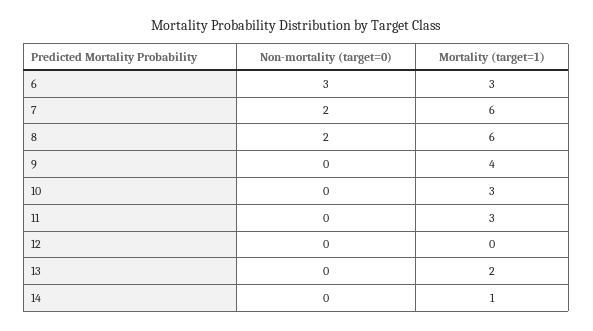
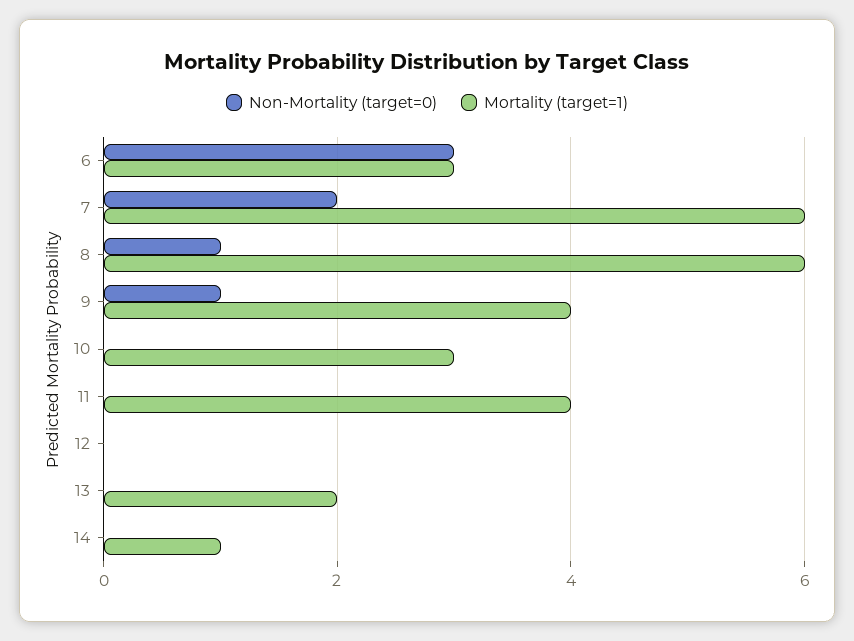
  {
    "Non-mortality (target=0)": {
      "6": 3,
      "7": 2,
-     "8": 2,
+     "8": 1,
-     "9": 0,
+     "9": 1,
      "10": 0,
      "11": 0,
      "12": 0,
      "13": 0,
      "14": 0
    },
    "Mortality (target=1)": {
      "6": 3,
      "7": 6,
      "8": 6,
      "9": 4,
      "10": 3,
-     "11": 3,
+     "11": 4,
      "12": 0,
      "13": 2,
      "14": 1
    }
  }

